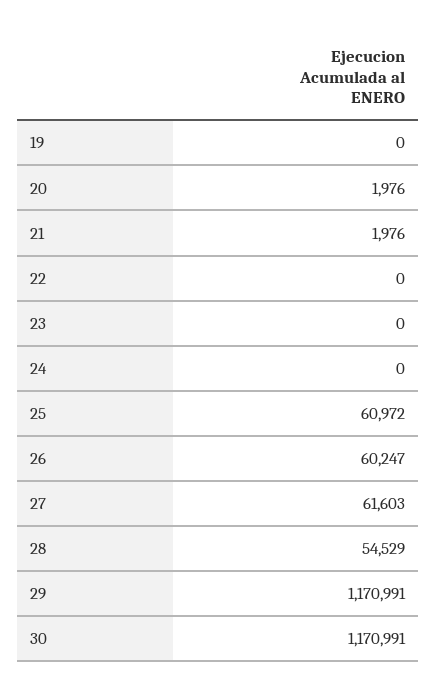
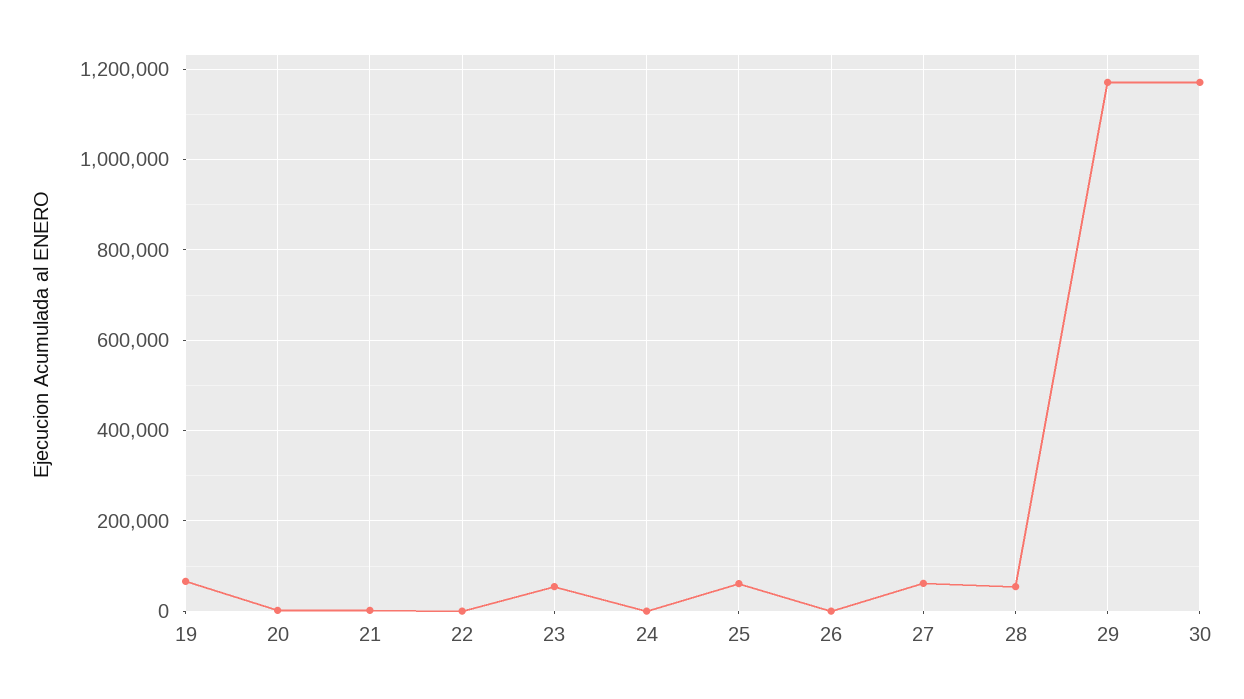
  {
-   "19": 0,
+   "19": 60000,
    "20": 1976,
    "21": 1976,
    "22": 0,
-   "23": 0,
+   "23": 60000,
    "24": 0,
    "25": 60972,
-   "26": 60247,
+   "26": 0,
    "27": 61603,
    "28": 54529,
    "29": 1170991,
    "30": 1170991
  }

